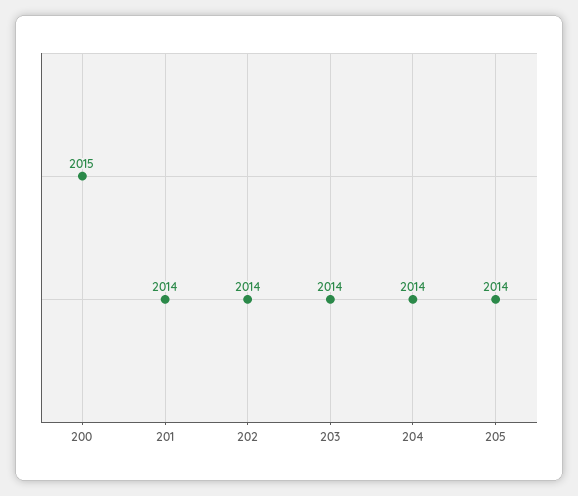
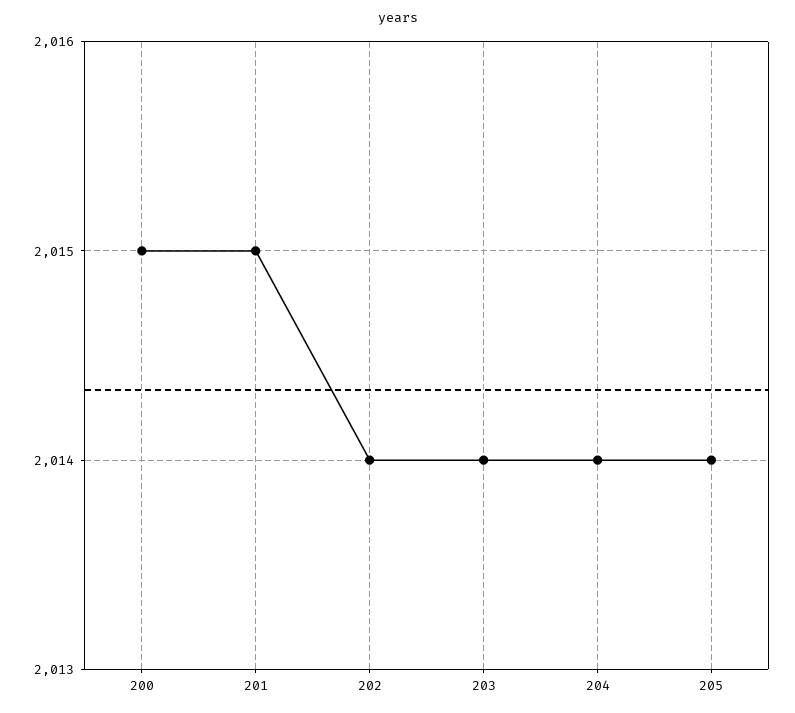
  {
    "200": 2015,
-   "201": 2014,
+   "201": 2015,
    "202": 2014,
    "203": 2014,
    "204": 2014,
    "205": 2014
  }

